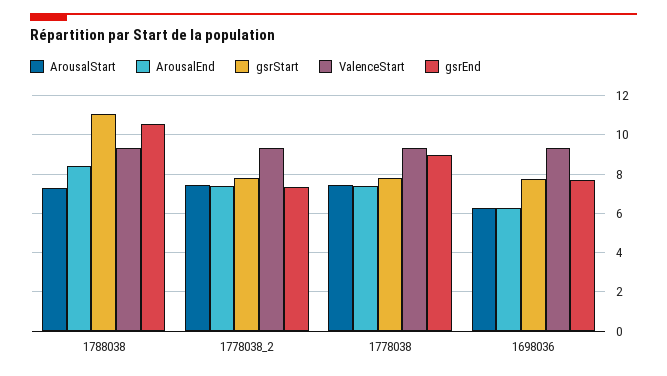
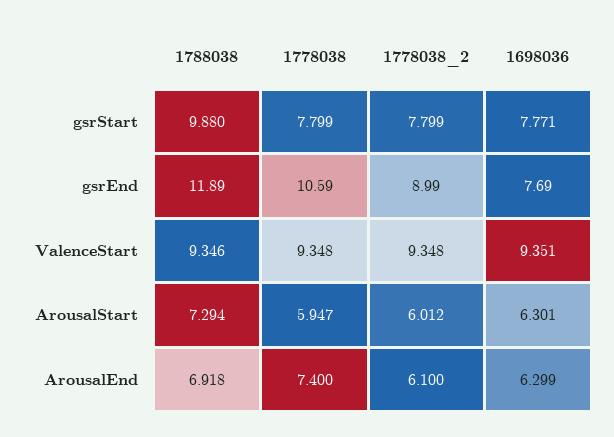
  {
    "ArousalStart": {
      "1788038": 7.294,
-     "1778038_2": 7.5,
+     "1778038_2": 6.012,
-     "1778038": 7.5,
+     "1778038": 5.947,
      "1698036": 6.301
    },
    "ArousalEnd": {
-     "1788038": 8.5,
+     "1788038": 6.918,
-     "1778038_2": 7.5,
+     "1778038_2": 6.1,
      "1778038": 7.4,
      "1698036": 6.299
    },
    "gsrStart": {
-     "1788038": 11,
+     "1788038": 9.88,
      "1778038_2": 7.799,
      "1778038": 7.799,
      "1698036": 7.771
    },
    "ValenceStart": {
      "1788038": 9.346,
      "1778038_2": 9.348,
      "1778038": 9.348,
      "1698036": 9.351
    },
    "gsrEnd": {
-     "1788038": 10.5,
+     "1788038": 11.89,
-     "1778038_2": 7.5,
+     "1778038_2": 8.99,
-     "1778038": 9,
+     "1778038": 10.59,
      "1698036": 7.69
    }
  }

